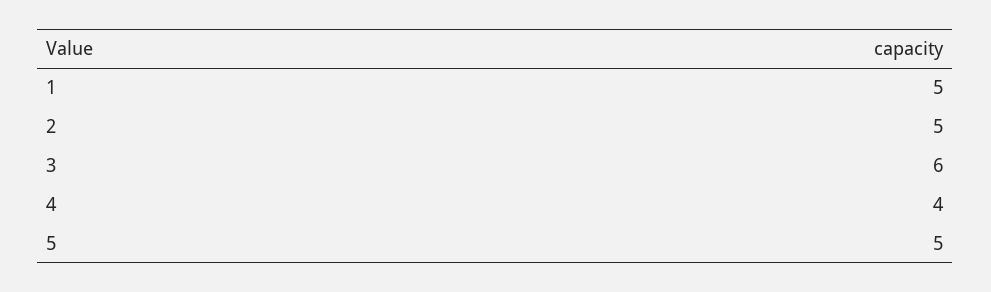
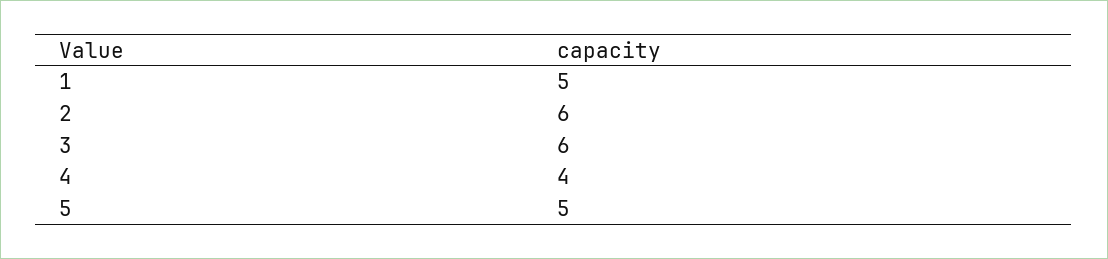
  {
    "1": 5,
-   "2": 5,
+   "2": 6,
    "3": 6,
    "4": 4,
    "5": 5
  }

